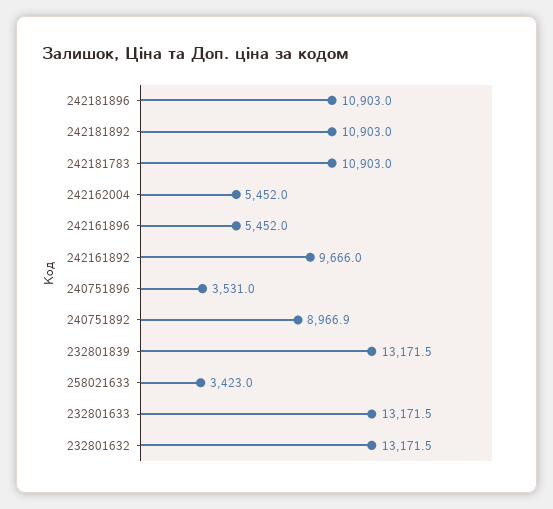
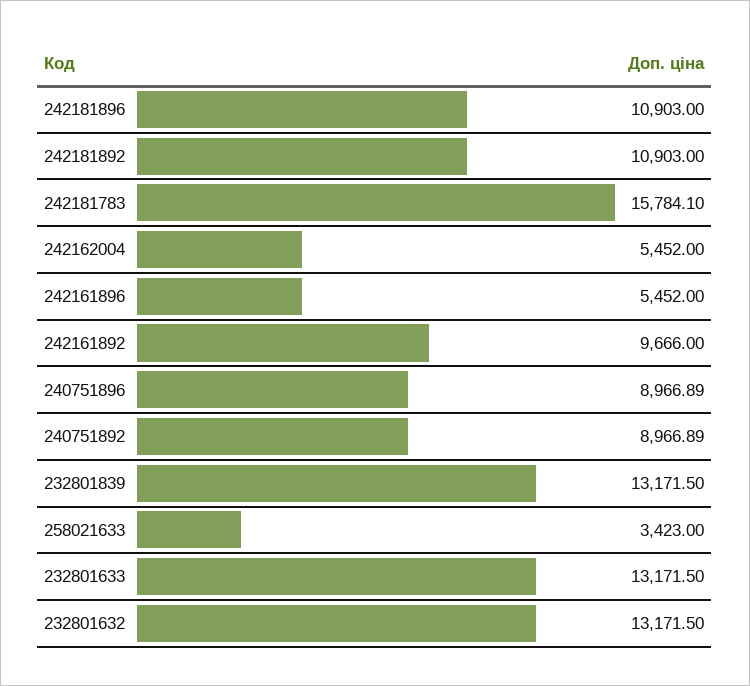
  {
    "242181896": 10903,
    "242181892": 10903,
-   "242181783": 10903,
+   "242181783": 15784.1,
    "242162004": 5452,
    "242161896": 5452,
    "242161892": 9666,
-   "240751896": 3531,
+   "240751896": 8966.89,
    "240751892": 8966.89,
    "232801839": 13171.5,
    "258021633": 3423,
    "232801633": 13171.5,
    "232801632": 13171.5
  }

